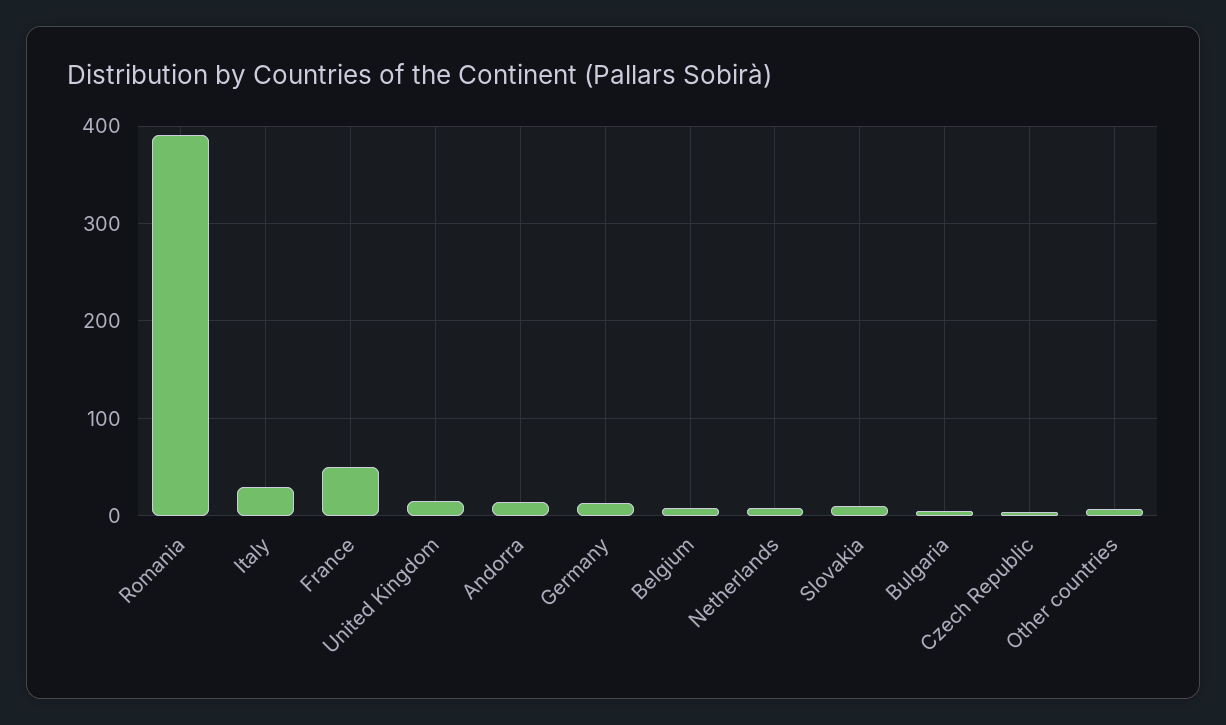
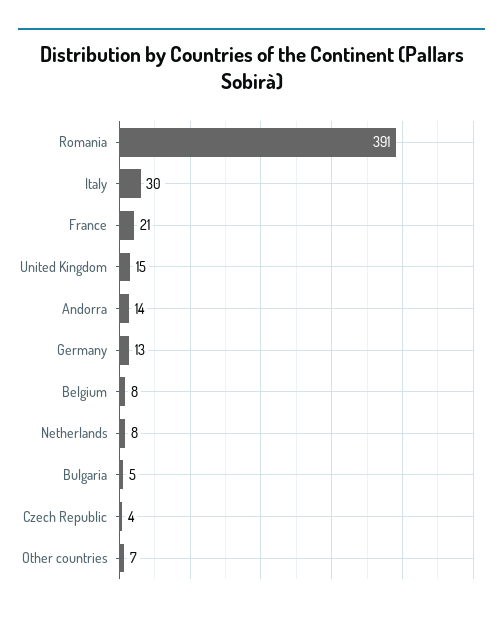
  {
    "Romania": 391,
    "Italy": 30,
-   "France": 50,
+   "France": 21,
    "United Kingdom": 15,
    "Andorra": 14,
    "Germany": 13,
    "Belgium": 8,
    "Netherlands": 8,
-   "Slovakia": 10,
    "Bulgaria": 5,
    "Czech Republic": 4,
    "Other countries": 7
  }

